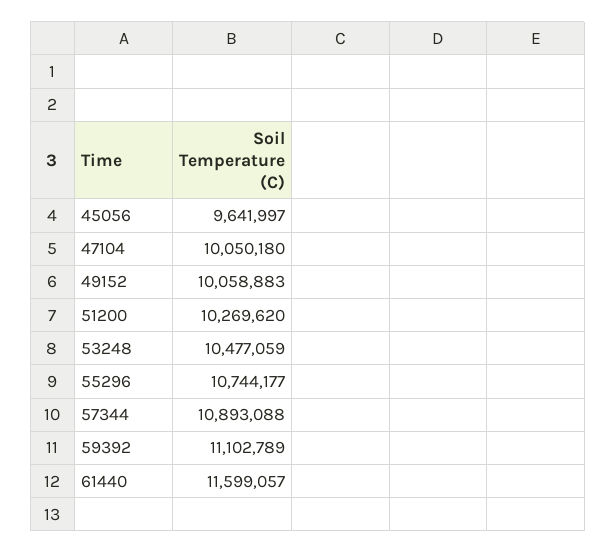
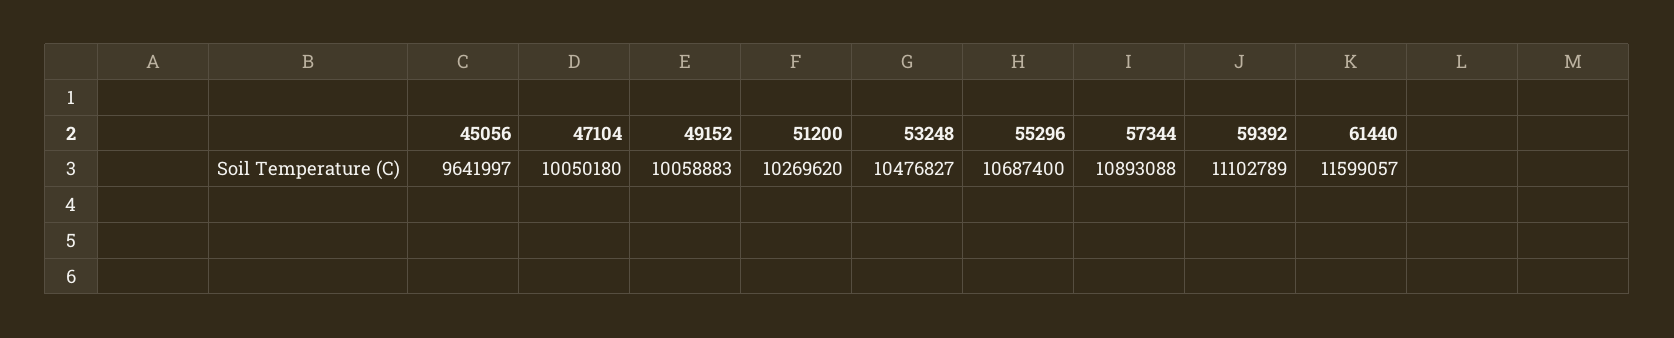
  {
    "45056": 9641997,
    "47104": 10050180,
    "49152": 10058883,
    "51200": 10269620,
-   "53248": 10477059,
+   "53248": 10476827,
-   "55296": 10744177,
+   "55296": 10687400,
    "57344": 10893088,
    "59392": 11102789,
    "61440": 11599057
  }

